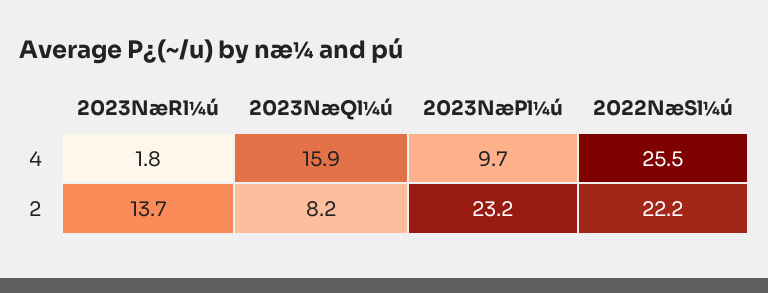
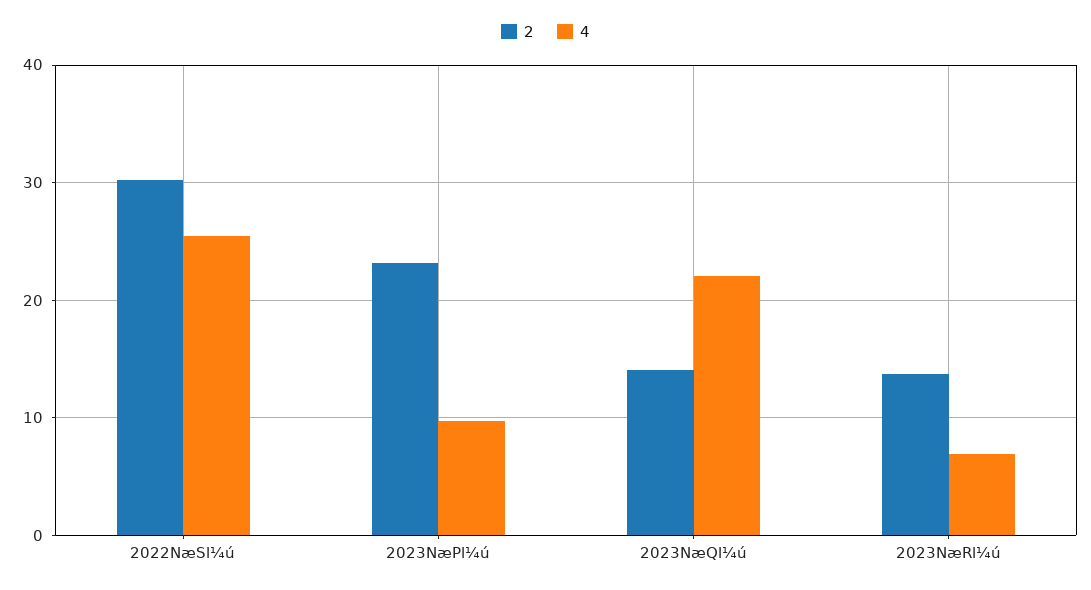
  {
    "4": {
-     "2023NæRl¼ú": 1.8,
+     "2023NæRl¼ú": 7,
-     "2023NæQl¼ú": 15.9,
+     "2023NæQl¼ú": 22,
      "2023NæPl¼ú": 9.7,
      "2022NæSl¼ú": 25.5
    },
    "2": {
      "2023NæRl¼ú": 13.7,
-     "2023NæQl¼ú": 8.2,
+     "2023NæQl¼ú": 14,
      "2023NæPl¼ú": 23.2,
-     "2022NæSl¼ú": 22.2
+     "2022NæSl¼ú": 30
    }
  }

